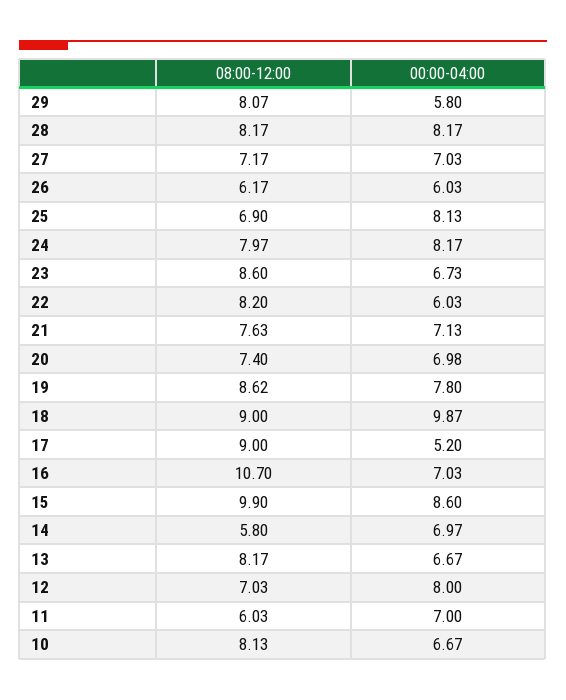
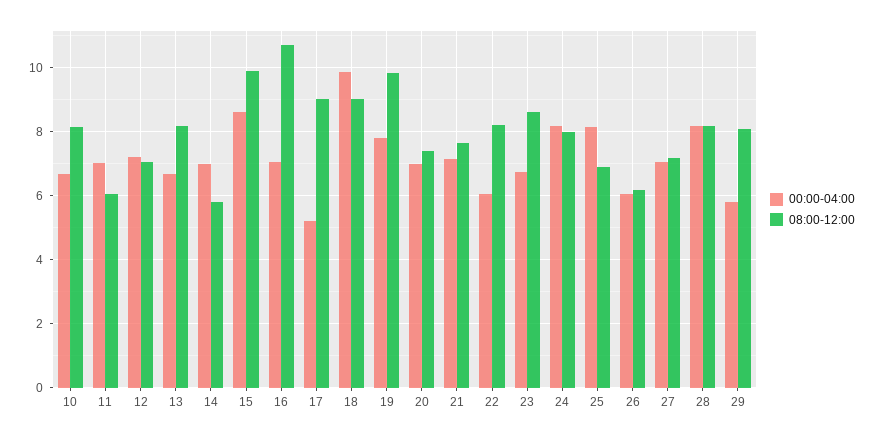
  {
    "08:00-12:00": {
      "29": 8.07,
      "28": 8.17,
      "27": 7.17,
      "26": 6.17,
      "25": 6.9,
      "24": 7.97,
      "23": 8.6,
      "22": 8.2,
      "21": 7.63,
      "20": 7.4,
-     "19": 8.62,
+     "19": 9.8,
      "18": 9,
      "17": 9,
      "16": 10.7,
      "15": 9.9,
      "14": 5.8,
      "13": 8.17,
      "12": 7.03,
      "11": 6.03,
      "10": 8.13
    },
    "00:00-04:00": {
      "29": 5.8,
      "28": 8.17,
      "27": 7.03,
      "26": 6.03,
      "25": 8.13,
      "24": 8.17,
      "23": 6.73,
      "22": 6.03,
      "21": 7.13,
      "20": 6.98,
      "19": 7.8,
      "18": 9.87,
      "17": 5.2,
      "16": 7.03,
      "15": 8.6,
      "14": 6.97,
      "13": 6.67,
-     "12": 8,
+     "12": 7.2,
      "11": 7,
      "10": 6.67
    }
  }

